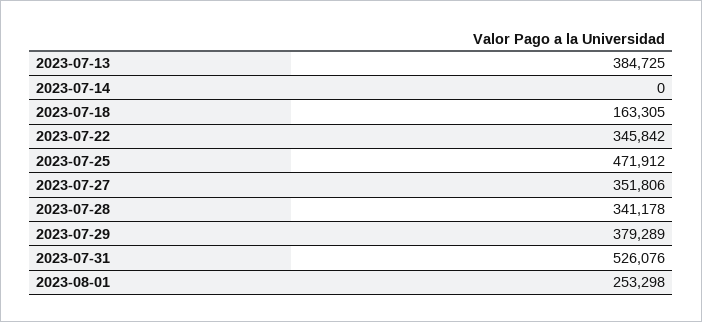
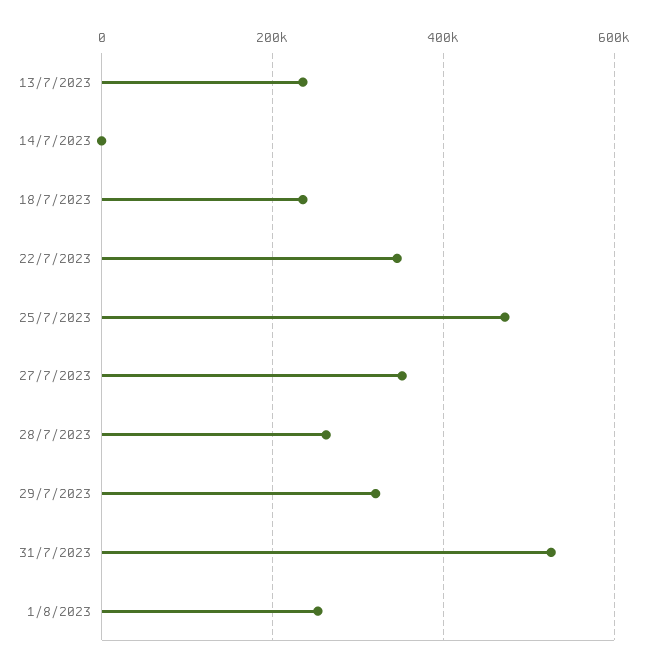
  {
-   "2023-07-13": 384725,
+   "2023-07-13": 240000,
    "2023-07-14": 0,
-   "2023-07-18": 163305,
+   "2023-07-18": 240000,
    "2023-07-22": 345842,
    "2023-07-25": 471912,
    "2023-07-27": 351806,
-   "2023-07-28": 341178,
+   "2023-07-28": 260000,
-   "2023-07-29": 379289,
+   "2023-07-29": 320000,
    "2023-07-31": 526076,
    "2023-08-01": 253298
  }

